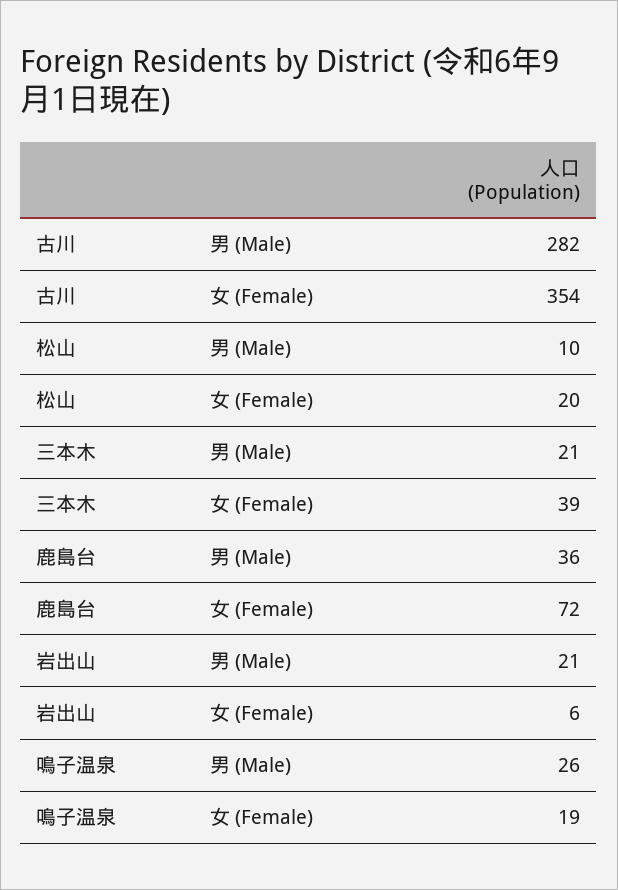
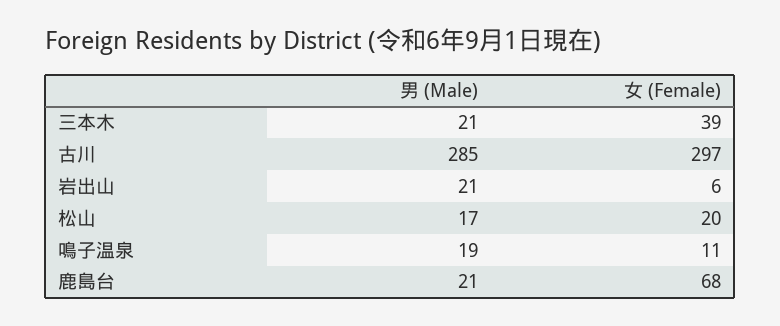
  {
    "古川": {
-     "男 (Male)": 282,
+     "男 (Male)": 285,
-     "女 (Female)": 354
+     "女 (Female)": 297
    },
    "松山": {
-     "男 (Male)": 10,
+     "男 (Male)": 17,
      "女 (Female)": 20
    },
    "三本木": {
      "男 (Male)": 21,
      "女 (Female)": 39
    },
    "鹿島台": {
-     "男 (Male)": 36,
+     "男 (Male)": 21,
-     "女 (Female)": 72
+     "女 (Female)": 68
    },
    "岩出山": {
      "男 (Male)": 21,
      "女 (Female)": 6
    },
    "鳴子温泉": {
-     "男 (Male)": 26,
+     "男 (Male)": 19,
-     "女 (Female)": 19
+     "女 (Female)": 11
    }
  }

